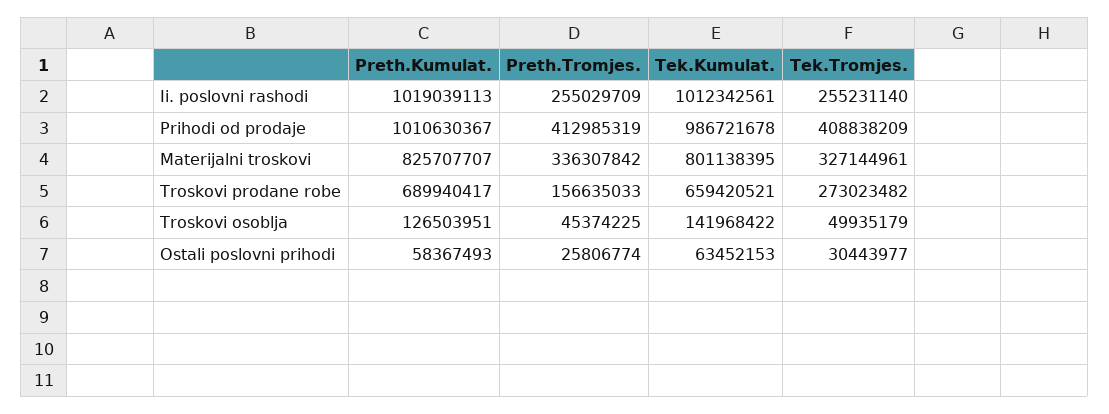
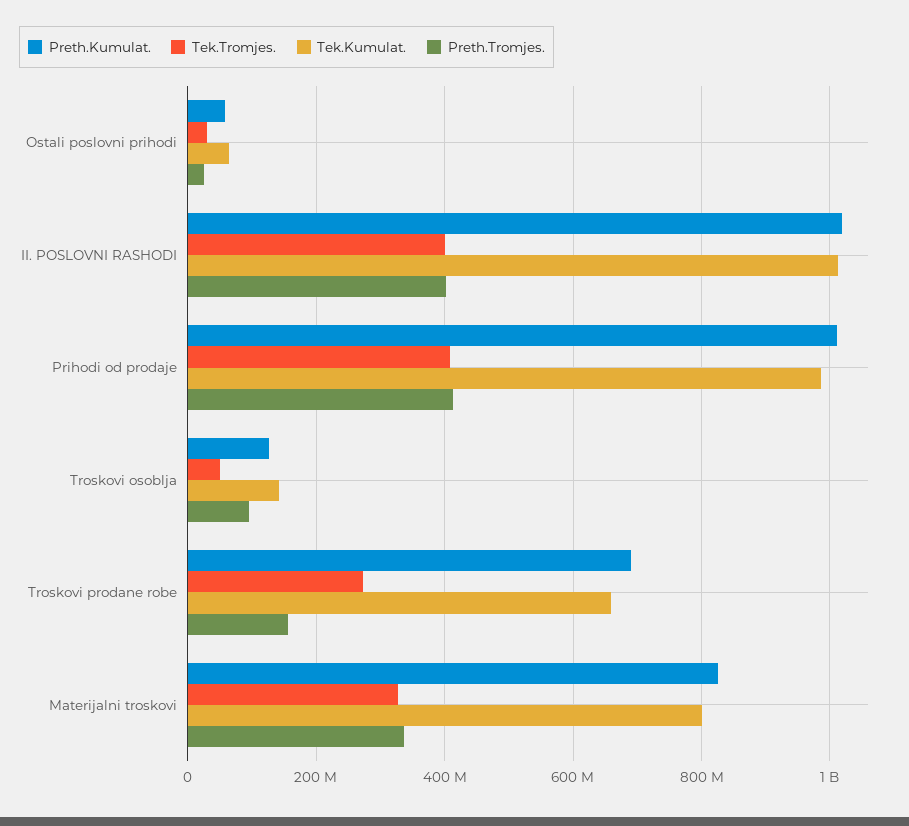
  {
    "Preth.Kumulat.": {
      "Ii. poslovni rashodi": 1019039113,
      "Prihodi od prodaje": 1010630367,
      "Materijalni troskovi": 825707707,
      "Troskovi prodane robe": 689940417,
      "Troskovi osoblja": 126503951,
      "Ostali poslovni prihodi": 58367493
    },
    "Preth.Tromjes.": {
-     "Ii. poslovni rashodi": 255029709,
+     "Ii. poslovni rashodi": 400000000,
      "Prihodi od prodaje": 412985319,
      "Materijalni troskovi": 336307842,
      "Troskovi prodane robe": 156635033,
-     "Troskovi osoblja": 45374225,
+     "Troskovi osoblja": 100000000,
      "Ostali poslovni prihodi": 25806774
    },
    "Tek.Kumulat.": {
      "Ii. poslovni rashodi": 1012342561,
      "Prihodi od prodaje": 986721678,
      "Materijalni troskovi": 801138395,
      "Troskovi prodane robe": 659420521,
      "Troskovi osoblja": 141968422,
      "Ostali poslovni prihodi": 63452153
    },
    "Tek.Tromjes.": {
-     "Ii. poslovni rashodi": 255231140,
+     "Ii. poslovni rashodi": 400000000,
      "Prihodi od prodaje": 408838209,
      "Materijalni troskovi": 327144961,
      "Troskovi prodane robe": 273023482,
      "Troskovi osoblja": 49935179,
      "Ostali poslovni prihodi": 30443977
    }
  }

